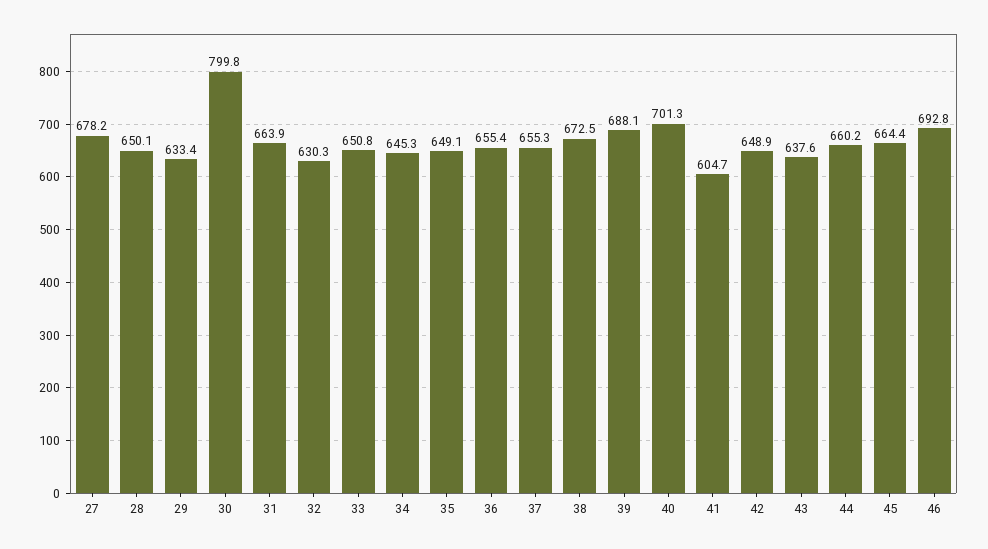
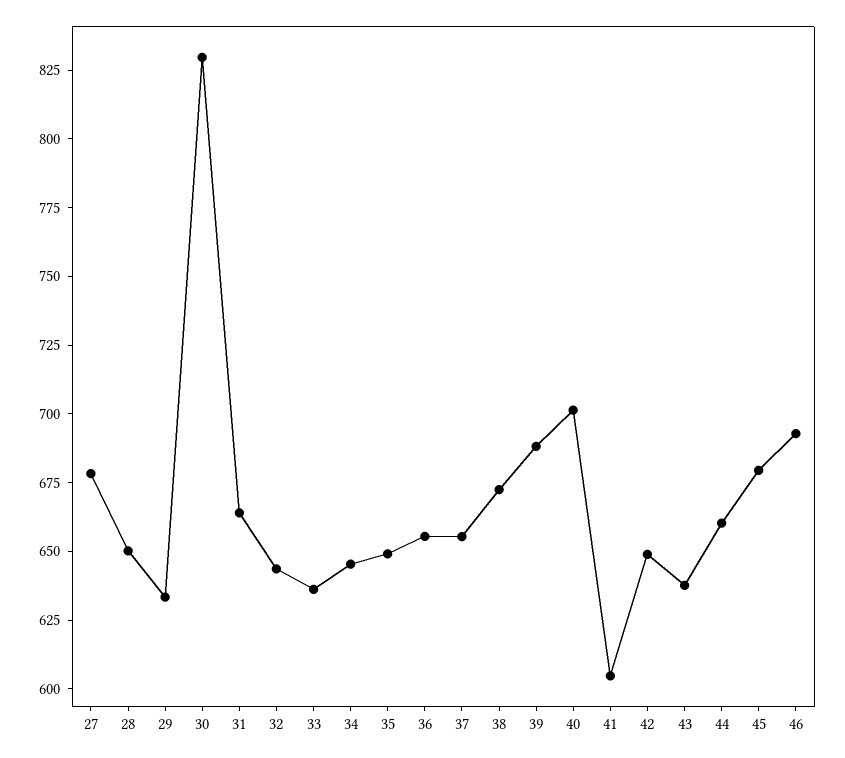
  {
    "27": 678.2,
    "28": 650.1,
    "29": 633.4,
-   "30": 799.8,
+   "30": 830,
    "31": 663.9,
-   "32": 630.3,
+   "32": 645,
-   "33": 650.8,
+   "33": 635,
    "34": 645.3,
    "35": 649.1,
    "36": 655.4,
    "37": 655.3,
    "38": 672.5,
    "39": 688.1,
    "40": 701.3,
    "41": 604.7,
    "42": 648.9,
    "43": 637.6,
    "44": 660.2,
-   "45": 664.4,
+   "45": 680,
    "46": 692.8
  }

